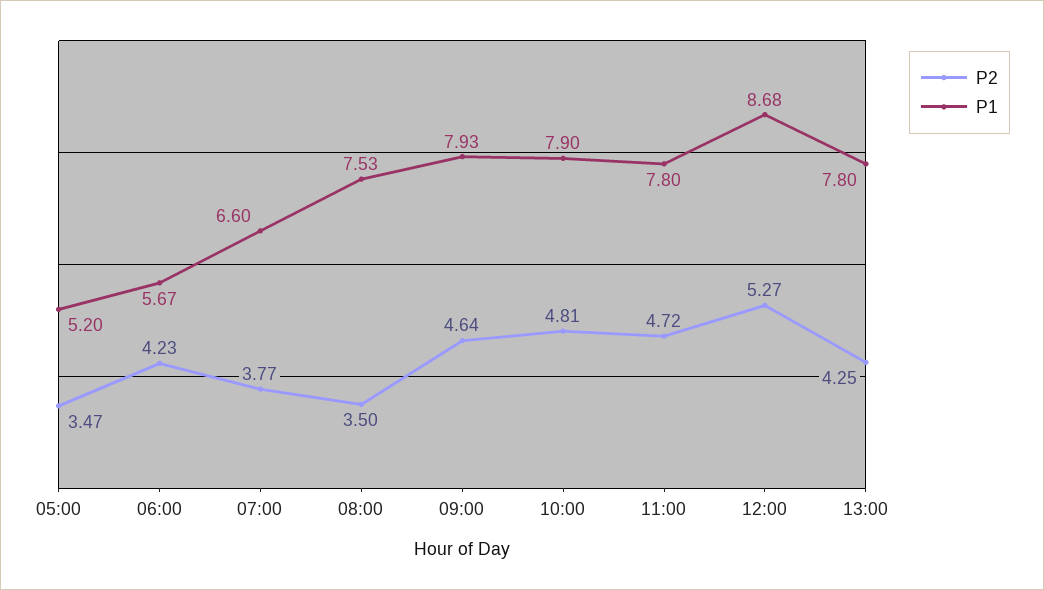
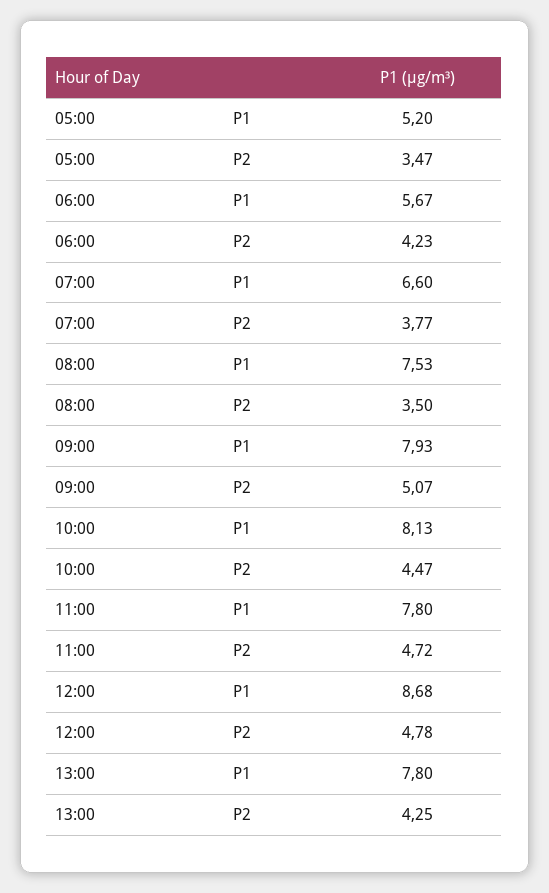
  {
    "P2": {
      "05:00": 3.47,
      "06:00": 4.23,
      "07:00": 3.77,
      "08:00": 3.5,
-     "09:00": 4.64,
+     "09:00": 5.07,
-     "10:00": 4.81,
+     "10:00": 4.47,
      "11:00": 4.72,
-     "12:00": 5.27,
+     "12:00": 4.78,
      "13:00": 4.25
    },
    "P1": {
      "05:00": 5.2,
      "06:00": 5.67,
      "07:00": 6.6,
      "08:00": 7.53,
      "09:00": 7.93,
-     "10:00": 7.9,
+     "10:00": 8.13,
      "11:00": 7.8,
      "12:00": 8.68,
      "13:00": 7.8
    }
  }

